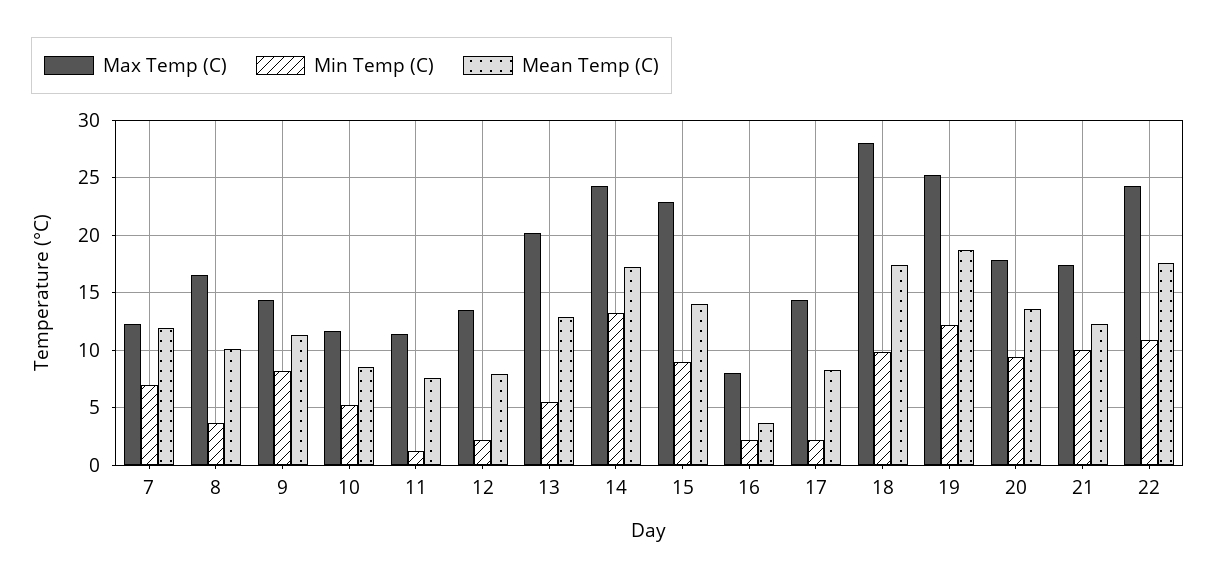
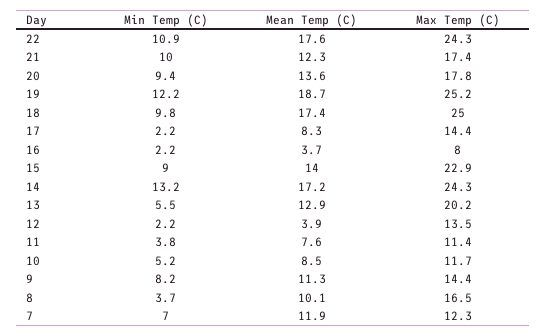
  {
    "Max Temp (C)": {
      "7": 12.3,
      "8": 16.5,
      "9": 14.4,
      "10": 11.7,
      "11": 11.4,
      "12": 13.5,
      "13": 20.2,
      "14": 24.3,
      "15": 22.9,
      "16": 8,
      "17": 14.4,
-     "18": 28,
+     "18": 25,
      "19": 25.2,
      "20": 17.8,
      "21": 17.4,
      "22": 24.3
    },
    "Min Temp (C)": {
      "7": 7,
      "8": 3.7,
      "9": 8.2,
      "10": 5.2,
-     "11": 1,
+     "11": 3.8,
      "12": 2.2,
      "13": 5.5,
      "14": 13.2,
      "15": 9,
      "16": 2.2,
      "17": 2.2,
      "18": 9.8,
      "19": 12.2,
      "20": 9.4,
      "21": 10,
      "22": 10.9
    },
    "Mean Temp (C)": {
      "7": 11.9,
      "8": 10.1,
      "9": 11.3,
      "10": 8.5,
      "11": 7.6,
-     "12": 8,
+     "12": 3.9,
      "13": 12.9,
      "14": 17.2,
      "15": 14,
      "16": 3.7,
      "17": 8.3,
      "18": 17.4,
      "19": 18.7,
      "20": 13.6,
      "21": 12.3,
      "22": 17.6
    }
  }

